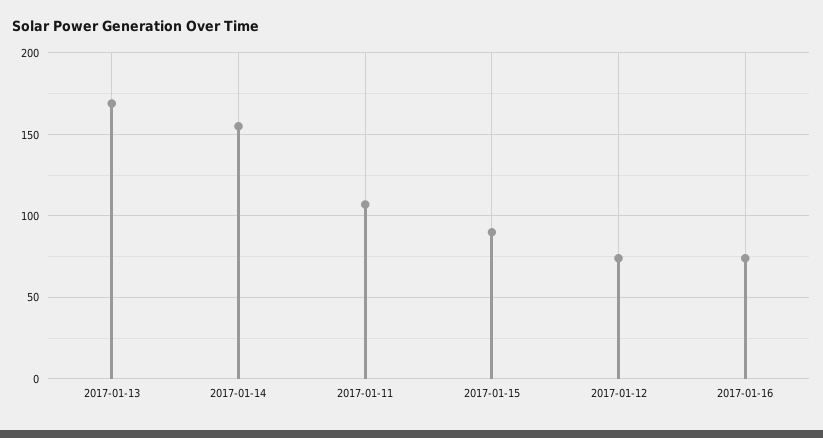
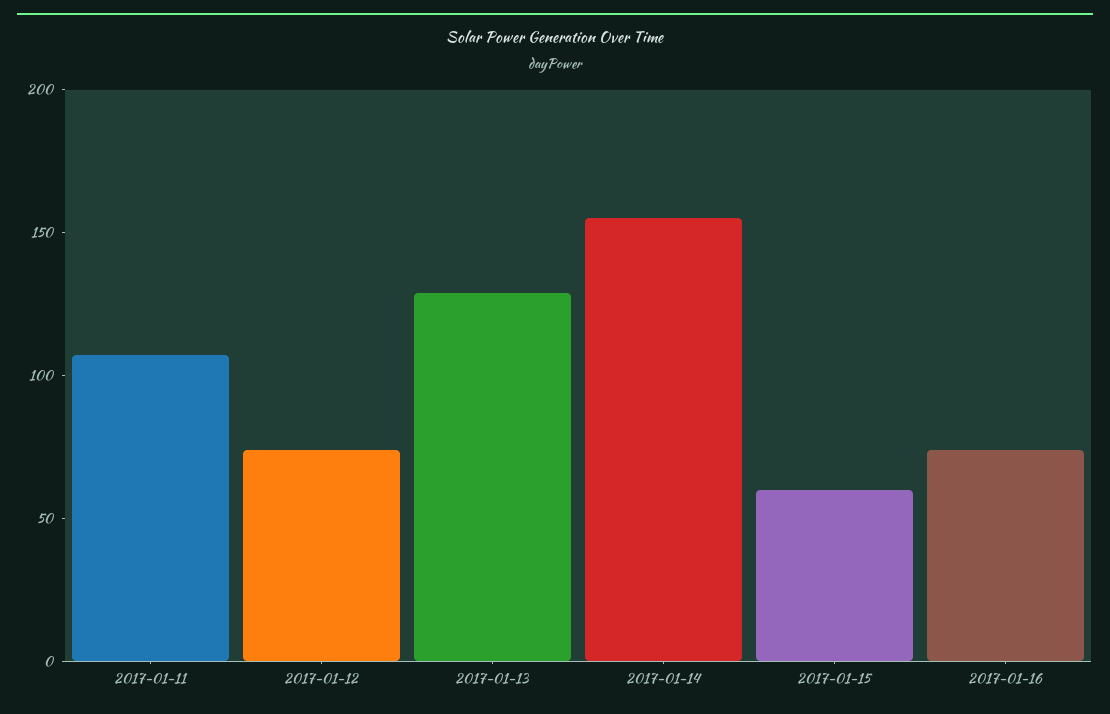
  {
-   "2017-01-13": 170,
+   "2017-01-13": 130,
    "2017-01-14": 155,
    "2017-01-11": 105,
-   "2017-01-15": 90,
+   "2017-01-15": 60,
    "2017-01-12": 75,
    "2017-01-16": 75
  }

